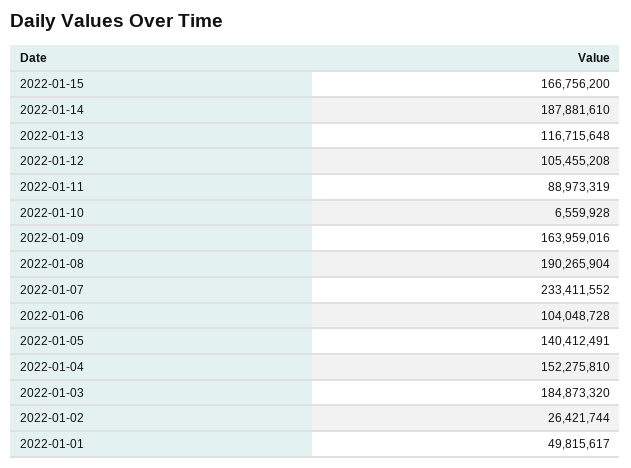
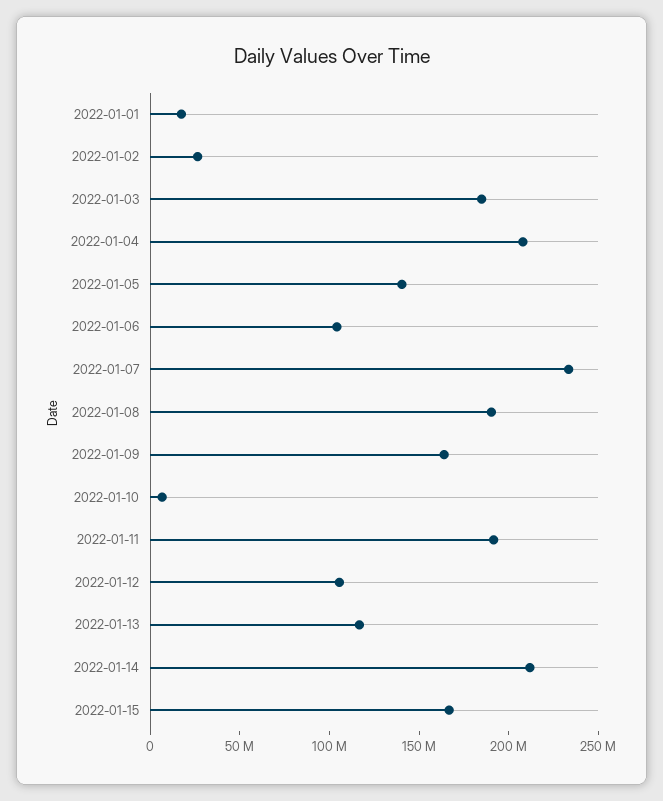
  {
    "2022-01-15": 166756200,
-   "2022-01-14": 187881610,
+   "2022-01-14": 210000000,
    "2022-01-13": 116715648,
    "2022-01-12": 105455208,
-   "2022-01-11": 88973319,
+   "2022-01-11": 190000000,
    "2022-01-10": 6559928,
    "2022-01-09": 163959016,
    "2022-01-08": 190265904,
    "2022-01-07": 233411552,
    "2022-01-06": 104048728,
    "2022-01-05": 140412491,
-   "2022-01-04": 152275810,
+   "2022-01-04": 210000000,
    "2022-01-03": 184873320,
    "2022-01-02": 26421744,
-   "2022-01-01": 49815617
+   "2022-01-01": 20000000
  }

